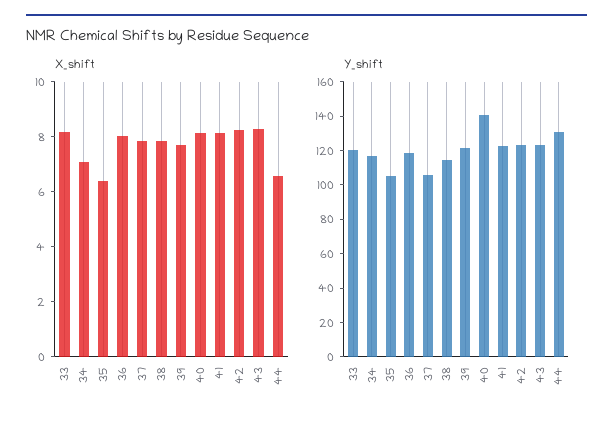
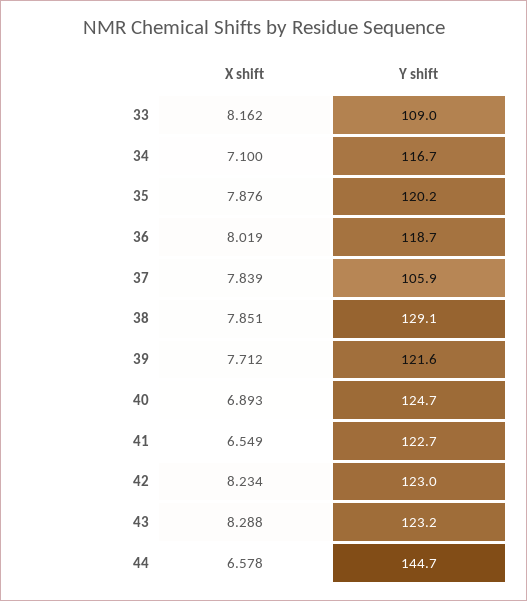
  {
    "X_shift": {
      "33": 8.162,
      "34": 7.1,
-     "35": 6.5,
+     "35": 7.876,
      "36": 8.019,
      "37": 7.839,
      "38": 7.851,
      "39": 7.712,
-     "40": 8,
+     "40": 6.893,
-     "41": 8,
+     "41": 6.549,
      "42": 8.234,
      "43": 8.288,
      "44": 6.578
    },
    "Y_shift": {
-     "33": 120,
+     "33": 109,
      "34": 116.7,
-     "35": 105,
+     "35": 120.2,
      "36": 118.7,
      "37": 105.9,
-     "38": 115,
+     "38": 129.1,
      "39": 121.6,
-     "40": 140,
+     "40": 124.7,
      "41": 122.7,
      "42": 123,
      "43": 123.2,
-     "44": 130
+     "44": 144.7
    }
  }

